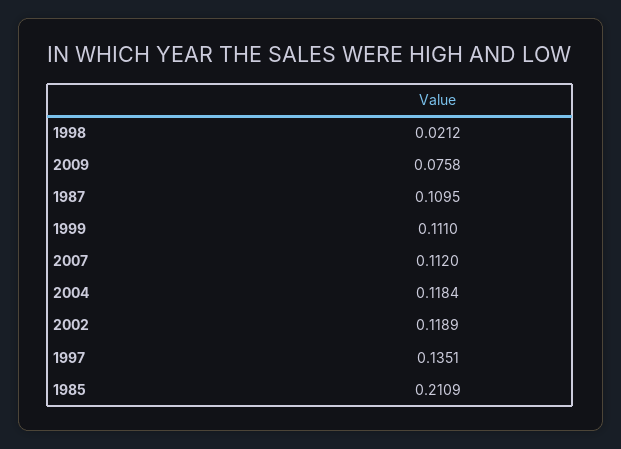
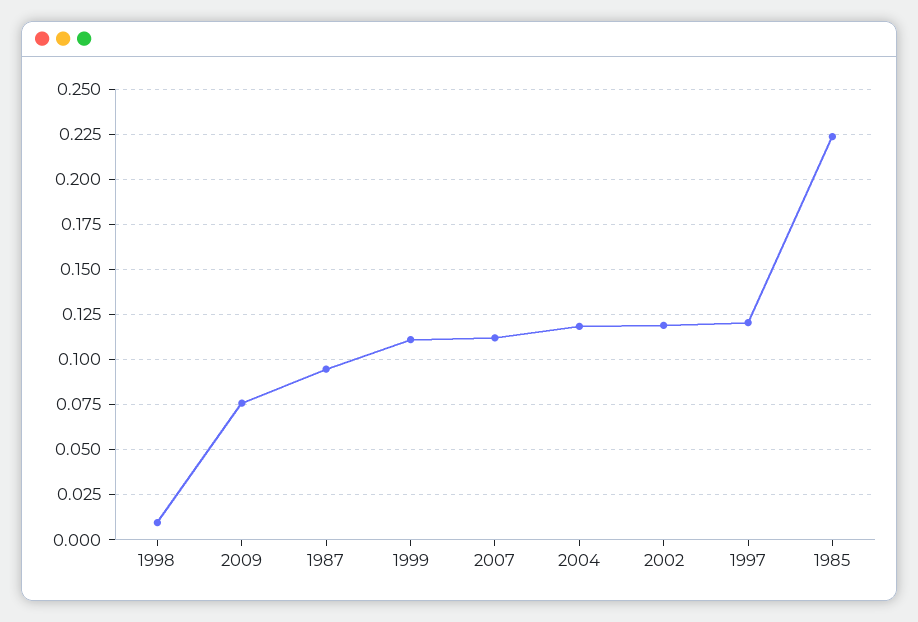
  {
-   "1998": 0.0212,
+   "1998": 0.01,
    "2009": 0.0758,
-   "1987": 0.1095,
+   "1987": 0.095,
    "1999": 0.111,
    "2007": 0.112,
    "2004": 0.1184,
    "2002": 0.1189,
-   "1997": 0.1351,
+   "1997": 0.12,
-   "1985": 0.2109
+   "1985": 0.225
  }

